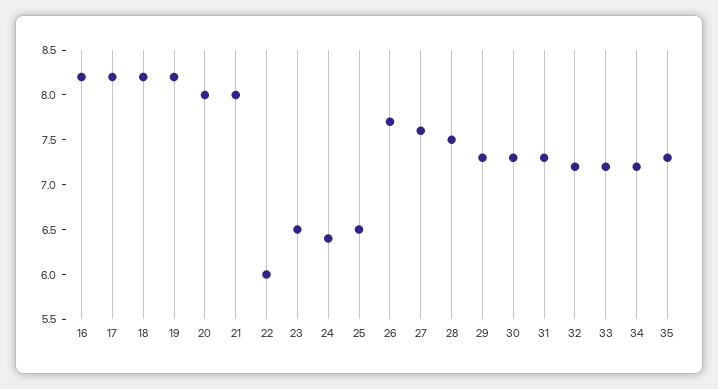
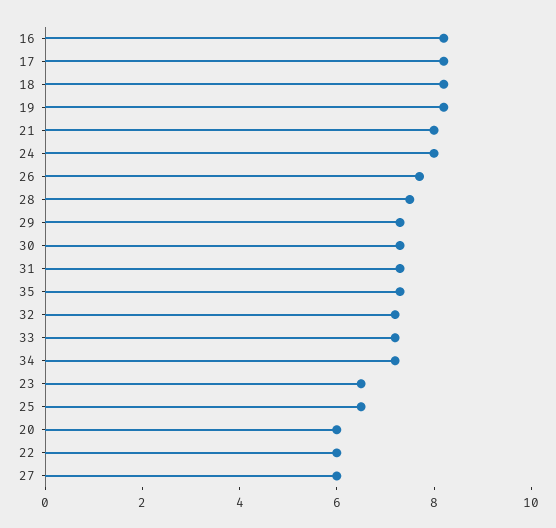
  {
    "16": 8.2,
    "17": 8.2,
    "18": 8.2,
    "19": 8.2,
-   "20": 8,
+   "20": 6,
    "21": 8,
    "22": 6,
    "23": 6.5,
-   "24": 6.4,
+   "24": 8,
    "25": 6.5,
    "26": 7.7,
-   "27": 7.6,
+   "27": 6,
    "28": 7.5,
    "29": 7.3,
    "30": 7.3,
    "31": 7.3,
    "32": 7.2,
    "33": 7.2,
    "34": 7.2,
    "35": 7.3
  }

